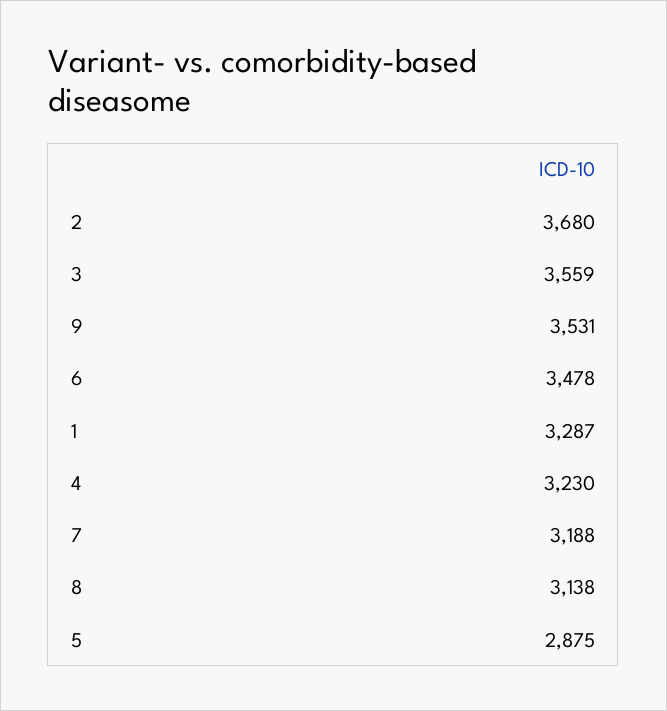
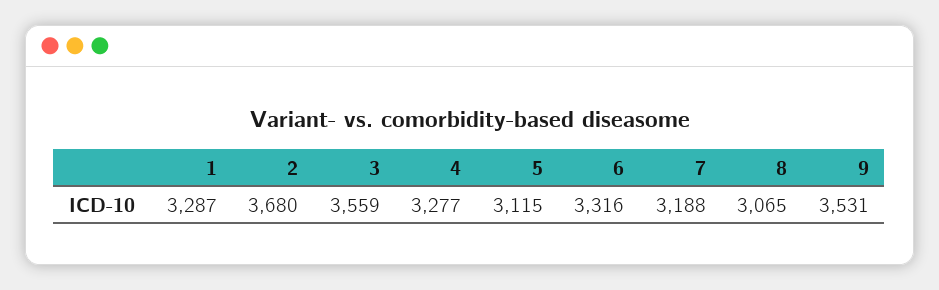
  {
    "2": 3680,
    "3": 3559,
    "9": 3531,
-   "6": 3478,
+   "6": 3316,
    "1": 3287,
-   "4": 3230,
+   "4": 3277,
    "7": 3188,
-   "8": 3138,
+   "8": 3065,
-   "5": 2875
+   "5": 3115
  }

